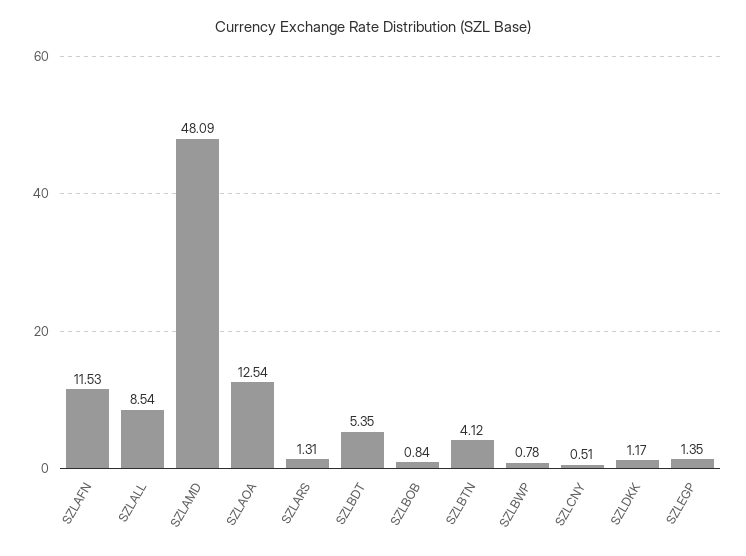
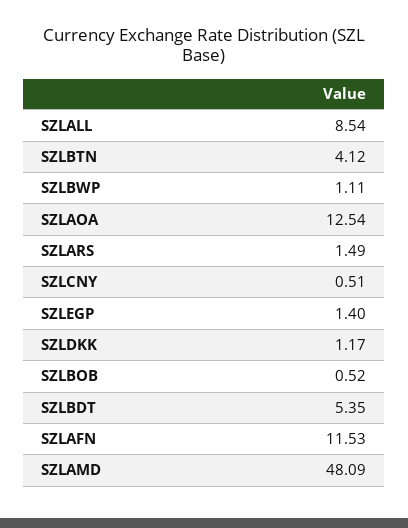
  {
    "SZLAFN": 11.53,
    "SZLALL": 8.54,
    "SZLAMD": 48.09,
    "SZLAOA": 12.54,
-   "SZLARS": 1.31,
+   "SZLARS": 1.49,
    "SZLBDT": 5.35,
-   "SZLBOB": 0.84,
+   "SZLBOB": 0.52,
    "SZLBTN": 4.12,
-   "SZLBWP": 0.78,
+   "SZLBWP": 1.11,
    "SZLCNY": 0.51,
    "SZLDKK": 1.17,
-   "SZLEGP": 1.35
+   "SZLEGP": 1.4
  }

